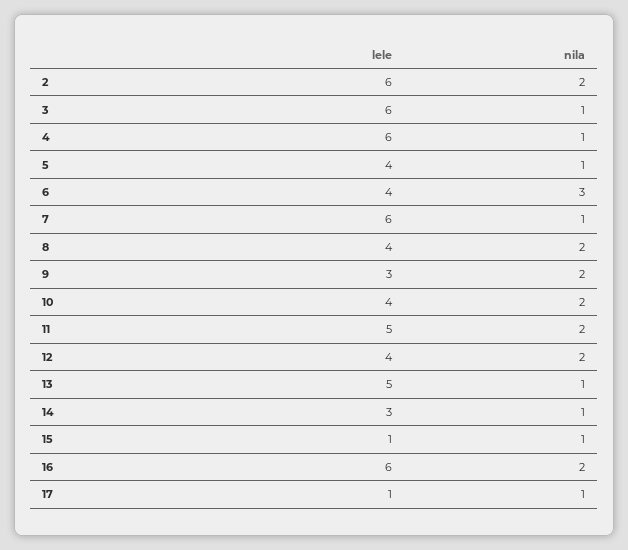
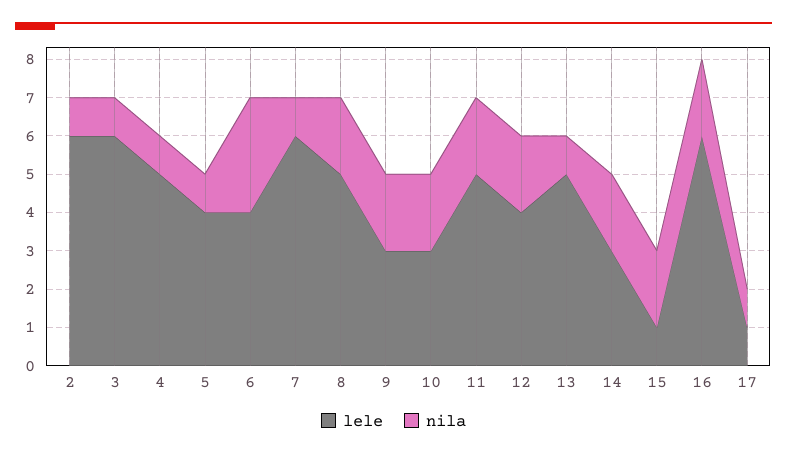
  {
    "lele": {
      "2": 6,
      "3": 6,
-     "4": 6,
+     "4": 5,
      "5": 4,
      "6": 4,
      "7": 6,
-     "8": 4,
+     "8": 5,
      "9": 3,
-     "10": 4,
+     "10": 3,
      "11": 5,
      "12": 4,
      "13": 5,
      "14": 3,
      "15": 1,
      "16": 6,
      "17": 1
    },
    "nila": {
-     "2": 2,
+     "2": 1,
      "3": 1,
      "4": 1,
      "5": 1,
      "6": 3,
      "7": 1,
      "8": 2,
      "9": 2,
      "10": 2,
      "11": 2,
      "12": 2,
      "13": 1,
-     "14": 1,
+     "14": 2,
-     "15": 1,
+     "15": 2,
      "16": 2,
      "17": 1
    }
  }

